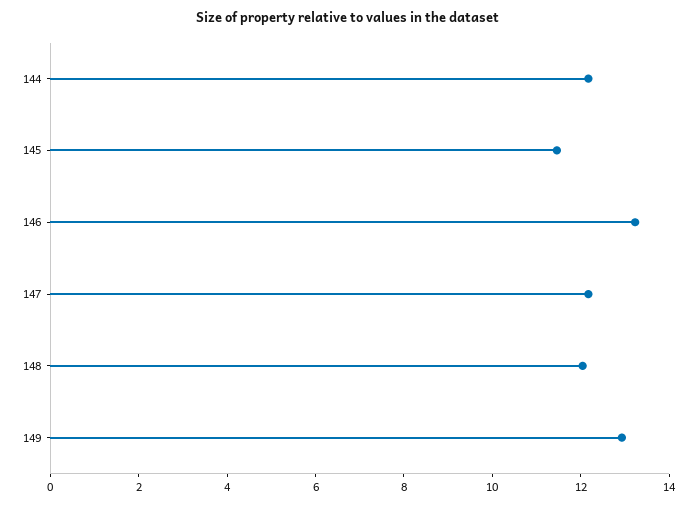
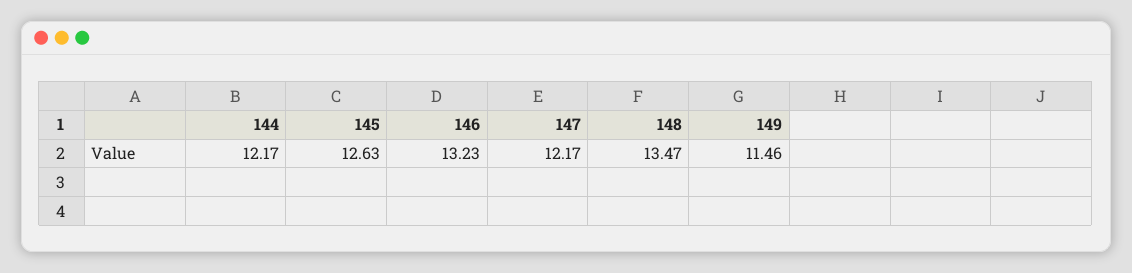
  {
    "144": 12.17,
-   "145": 11.5,
+   "145": 12.63,
    "146": 13.23,
    "147": 12.17,
-   "148": 12,
+   "148": 13.47,
-   "149": 13
+   "149": 11.46
  }

